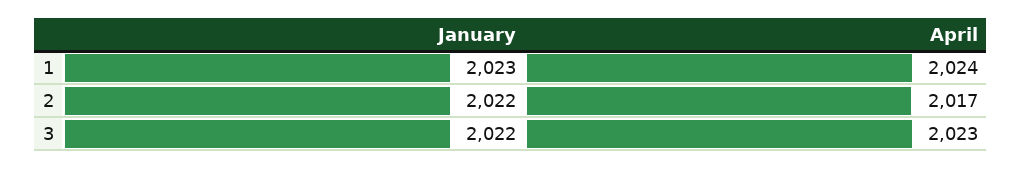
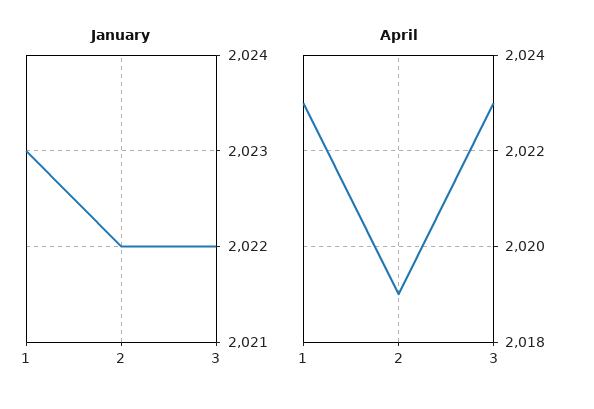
  {
    "January": {
      "1": 2023,
      "2": 2022,
      "3": 2022
    },
    "April": {
-     "1": 2024,
+     "1": 2023,
-     "2": 2017,
+     "2": 2019,
      "3": 2023
    }
  }

